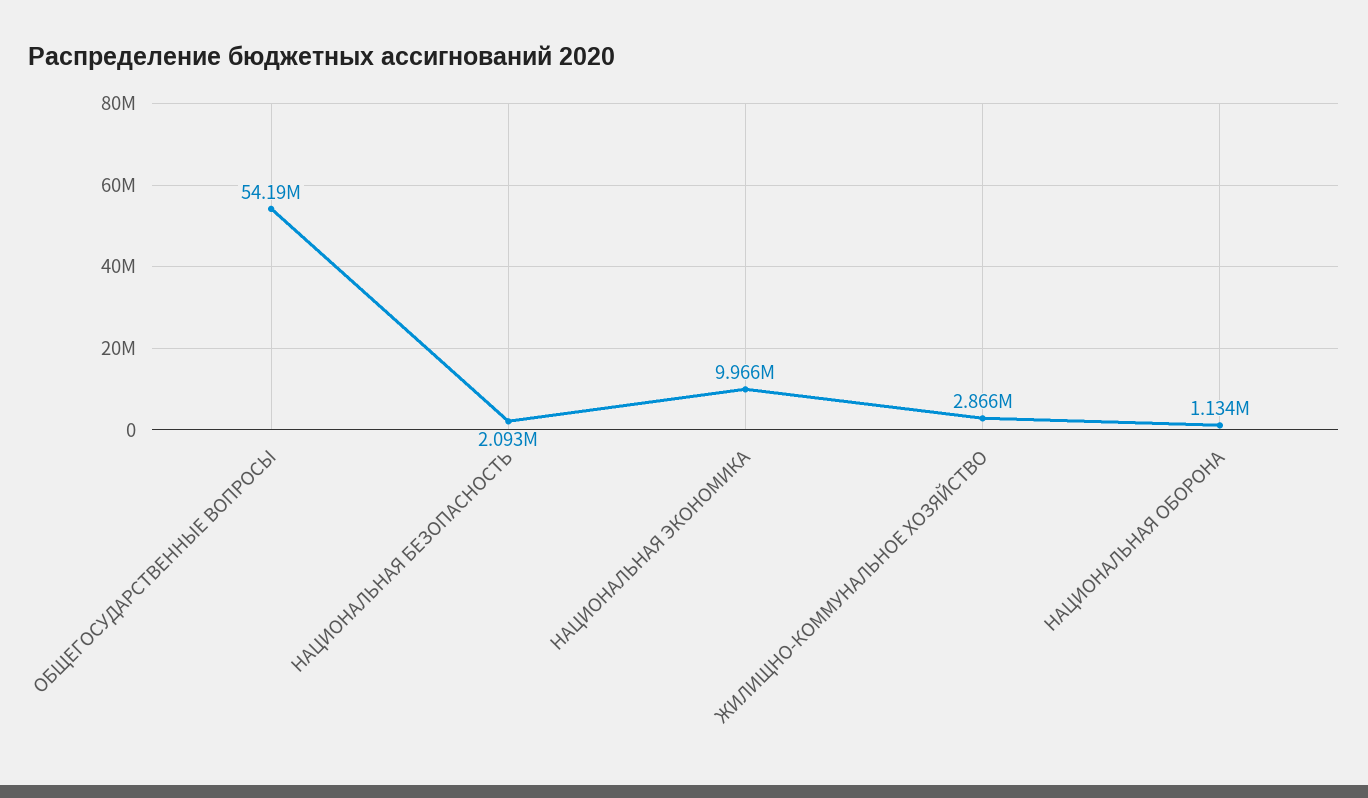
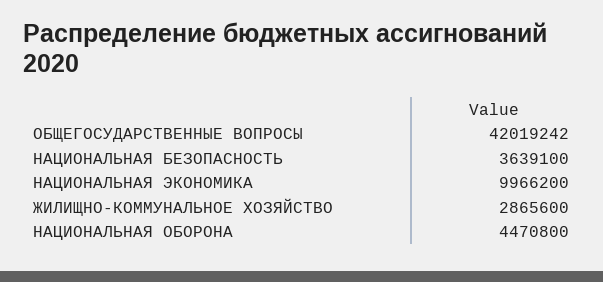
  {
-   "ОБЩЕГОСУДАРСТВЕННЫЕ ВОПРОСЫ": 54190000,
+   "ОБЩЕГОСУДАРСТВЕННЫЕ ВОПРОСЫ": 42019242,
-   "НАЦИОНАЛЬНАЯ БЕЗОПАСНОСТЬ": 2093000,
+   "НАЦИОНАЛЬНАЯ БЕЗОПАСНОСТЬ": 3639100,
    "НАЦИОНАЛЬНАЯ ЭКОНОМИКА": 9966200,
    "ЖИЛИЩНО-КОММУНАЛЬНОЕ ХОЗЯЙСТВО": 2865600,
-   "НАЦИОНАЛЬНАЯ ОБОРОНА": 1134000
+   "НАЦИОНАЛЬНАЯ ОБОРОНА": 4470800
  }

